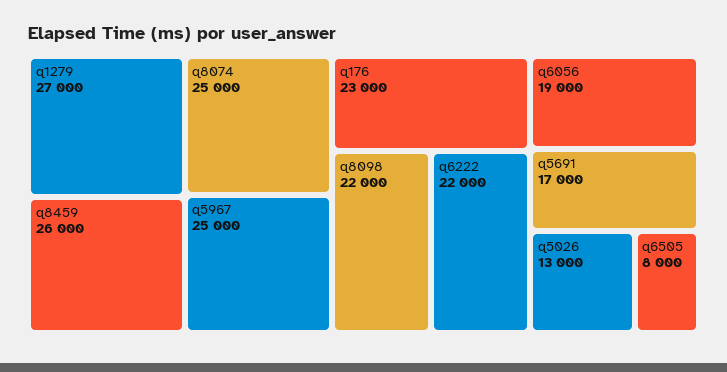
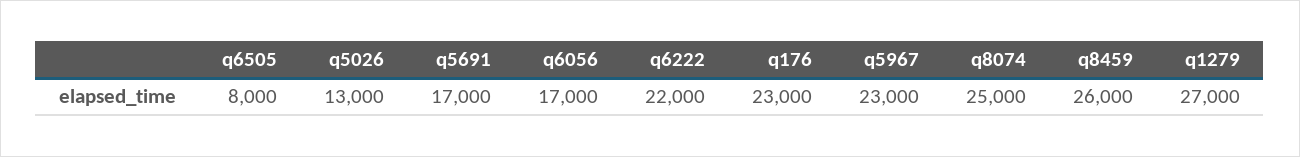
  {
    "q1279": 27000,
    "q8459": 26000,
    "q8074": 25000,
-   "q5967": 25000,
+   "q5967": 23000,
    "q176": 23000,
-   "q8098": 22000,
    "q6222": 22000,
-   "q6056": 19000,
+   "q6056": 17000,
    "q5691": 17000,
    "q5026": 13000,
    "q6505": 8000
  }

